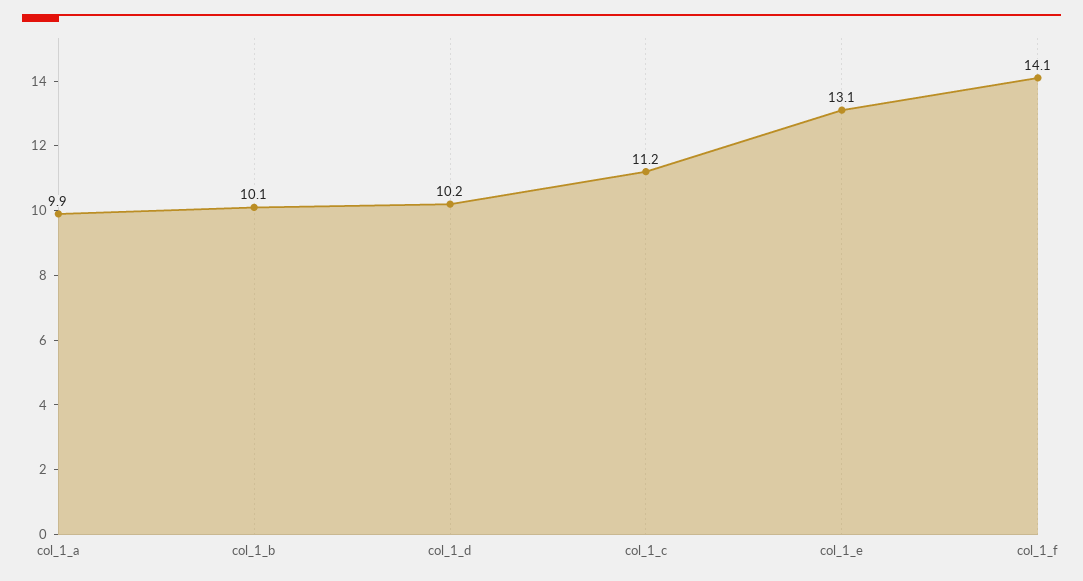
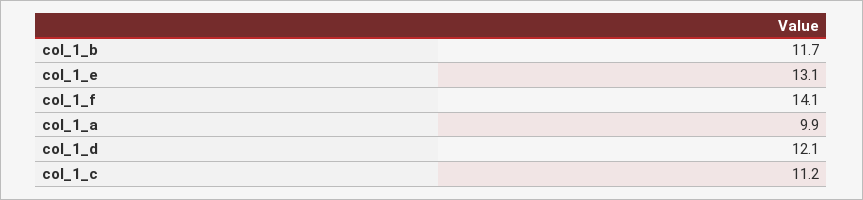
  {
    "col_1_a": 9.9,
-   "col_1_b": 10.1,
+   "col_1_b": 11.7,
-   "col_1_d": 10.2,
+   "col_1_d": 12.1,
    "col_1_c": 11.2,
    "col_1_e": 13.1,
    "col_1_f": 14.1
  }

